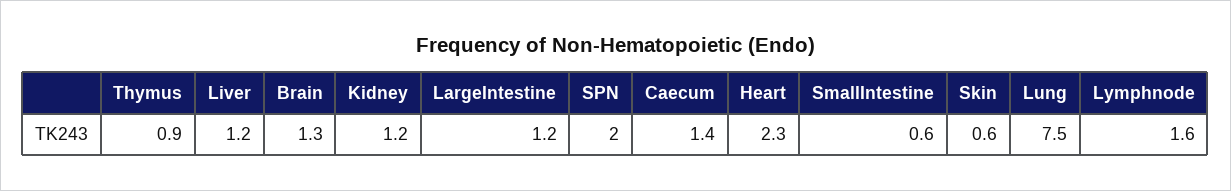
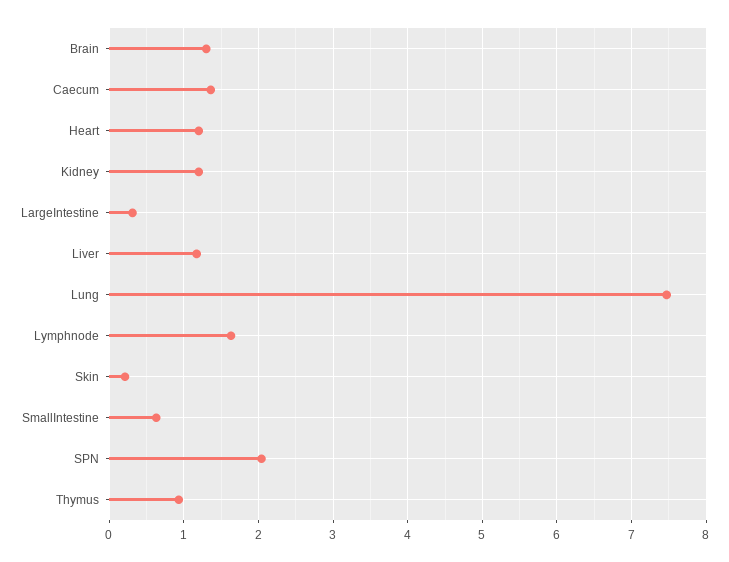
  {
    "Thymus": 0.9,
    "Liver": 1.2,
    "Brain": 1.3,
    "Kidney": 1.2,
-   "LargeIntestine": 1.2,
+   "LargeIntestine": 0.3,
    "SPN": 2,
    "Caecum": 1.4,
-   "Heart": 2.3,
+   "Heart": 1.2,
    "SmallIntestine": 0.6,
-   "Skin": 0.6,
+   "Skin": 0.2,
    "Lung": 7.5,
    "Lymphnode": 1.6
  }

